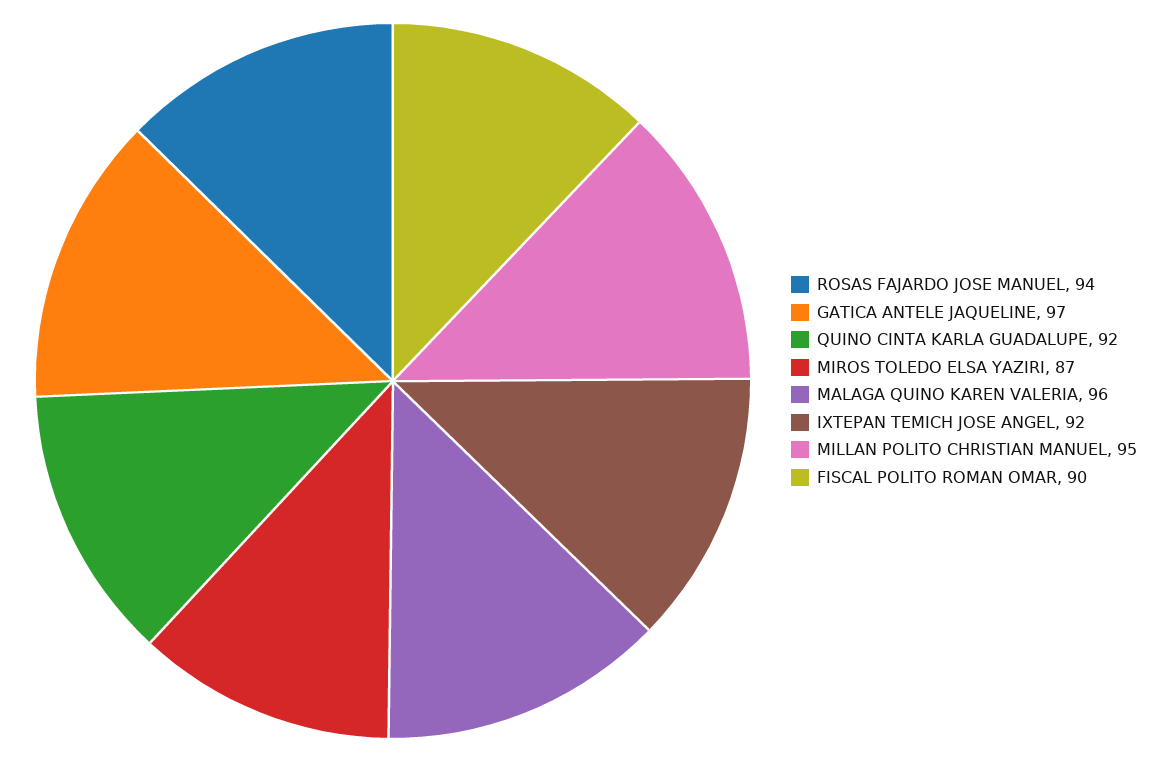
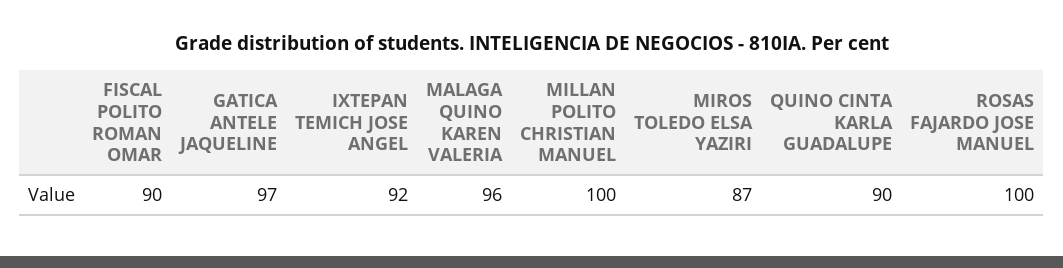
  {
-   "ROSAS FAJARDO JOSE MANUEL": 94,
+   "ROSAS FAJARDO JOSE MANUEL": 100,
    "GATICA ANTELE JAQUELINE": 97,
-   "QUINO CINTA KARLA GUADALUPE": 92,
+   "QUINO CINTA KARLA GUADALUPE": 90,
    "MIROS TOLEDO ELSA YAZIRI": 87,
    "MALAGA QUINO KAREN VALERIA": 96,
    "IXTEPAN TEMICH JOSE ANGEL": 92,
-   "MILLAN POLITO CHRISTIAN MANUEL": 95,
+   "MILLAN POLITO CHRISTIAN MANUEL": 100,
    "FISCAL POLITO ROMAN OMAR": 90
  }

